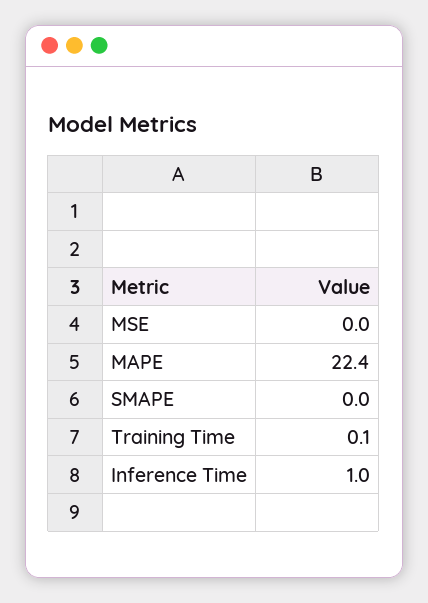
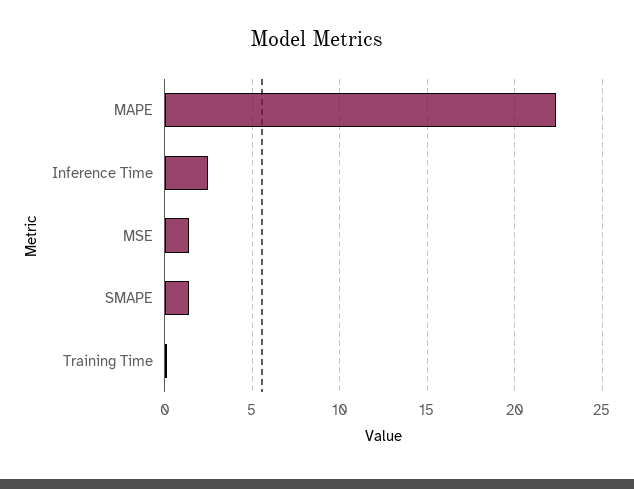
  {
-   "MSE": 0,
+   "MSE": 1.5,
    "MAPE": 22.4,
-   "SMAPE": 0,
+   "SMAPE": 1.5,
    "Training Time": 0.1,
-   "Inference Time": 1
+   "Inference Time": 2.5
  }

